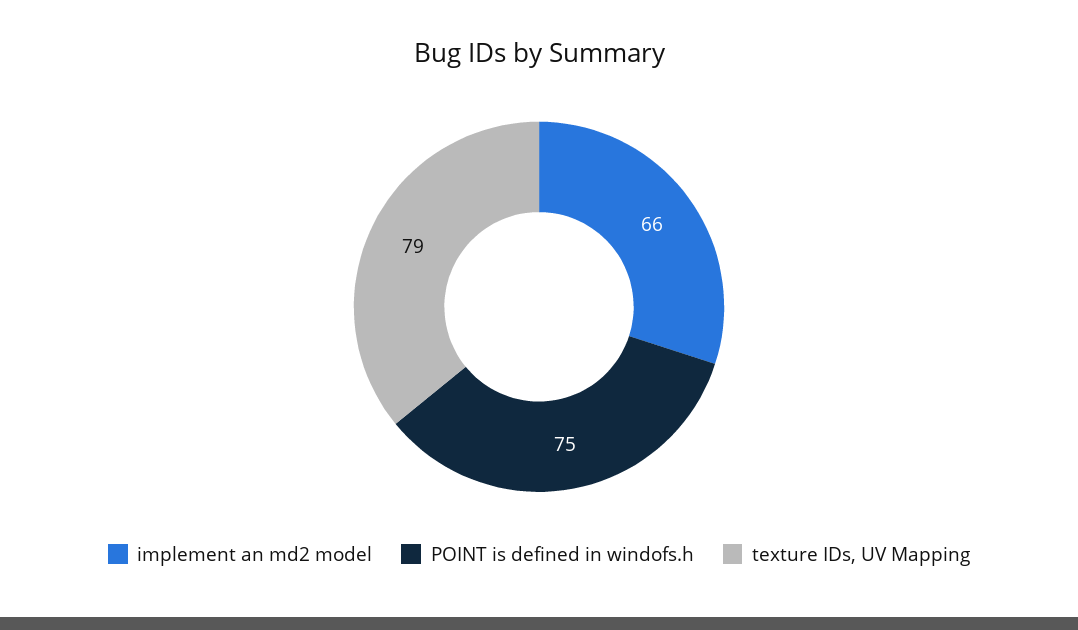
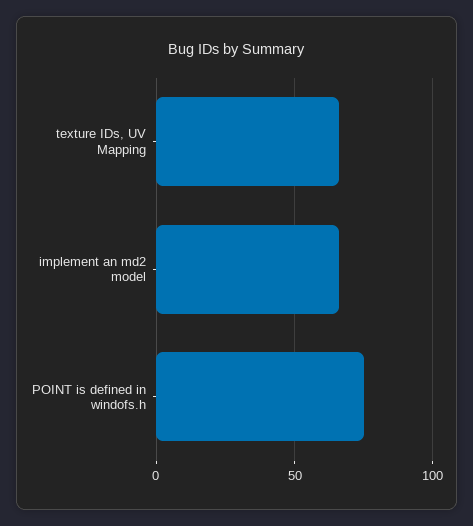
  {
    "implement an md2 model": 66,
    "POINT is defined in windofs.h": 75,
-   "texture IDs, UV Mapping": 79
+   "texture IDs, UV Mapping": 65
  }

